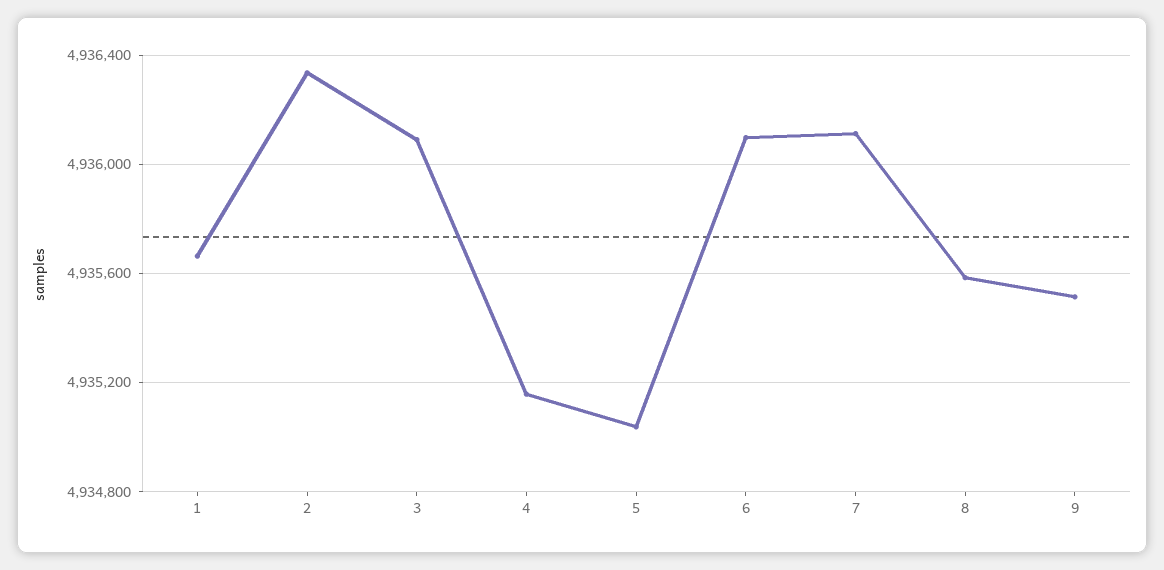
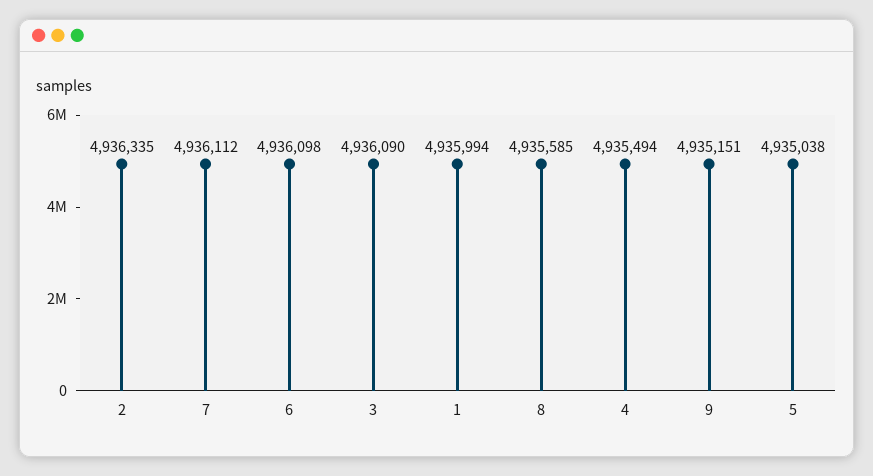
  {
-   "1": 4935650,
+   "1": 4935994,
    "2": 4936335,
    "3": 4936090,
-   "4": 4935150,
+   "4": 4935494,
    "5": 4935038,
    "6": 4936098,
    "7": 4936112,
    "8": 4935585,
-   "9": 4935500
+   "9": 4935151
  }

